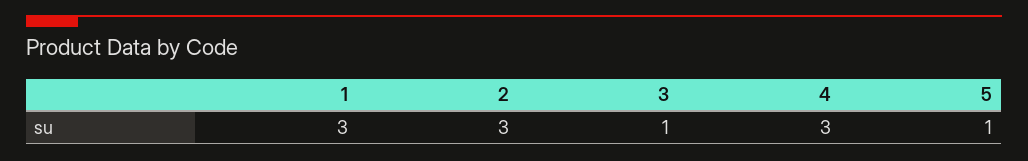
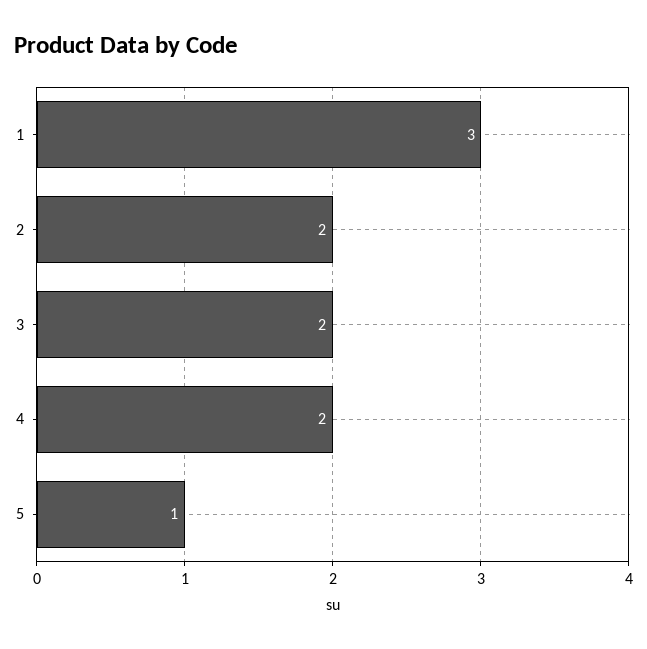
  {
    "1": 3,
-   "2": 3,
+   "2": 2,
-   "3": 1,
+   "3": 2,
-   "4": 3,
+   "4": 2,
    "5": 1
  }

